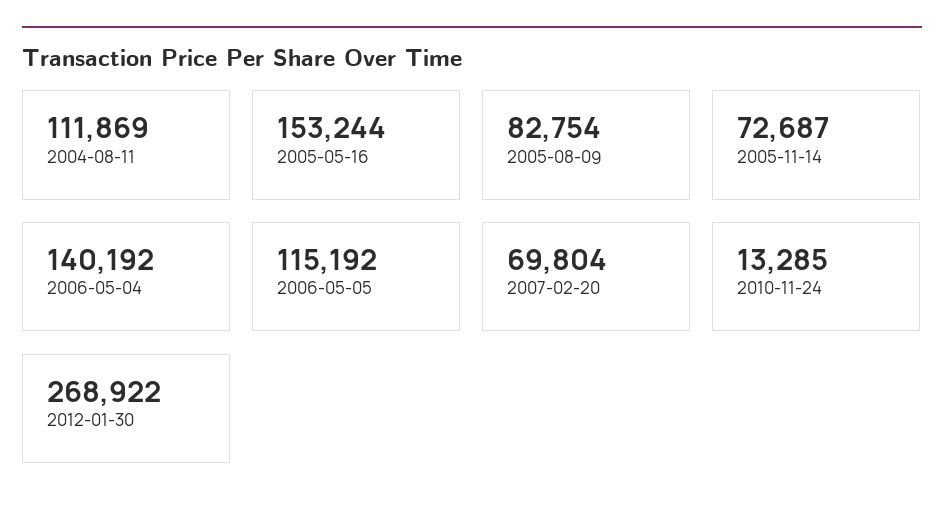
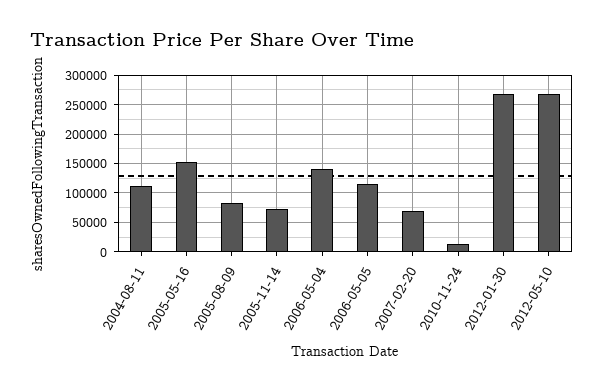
  {
    "2004-08-11": 111869,
    "2005-05-16": 153244,
    "2005-08-09": 82754,
    "2005-11-14": 72687,
    "2006-05-04": 140192,
    "2006-05-05": 115192,
    "2007-02-20": 69804,
    "2010-11-24": 13285,
-   "2012-01-30": 268922
+   "2012-01-30": 268922,
+   "2012-05-10": 275000
  }

